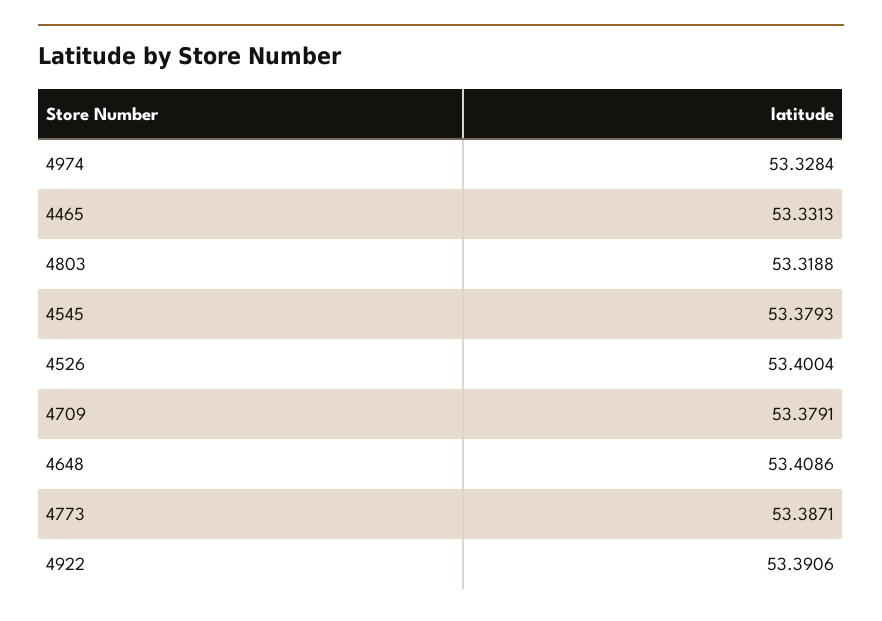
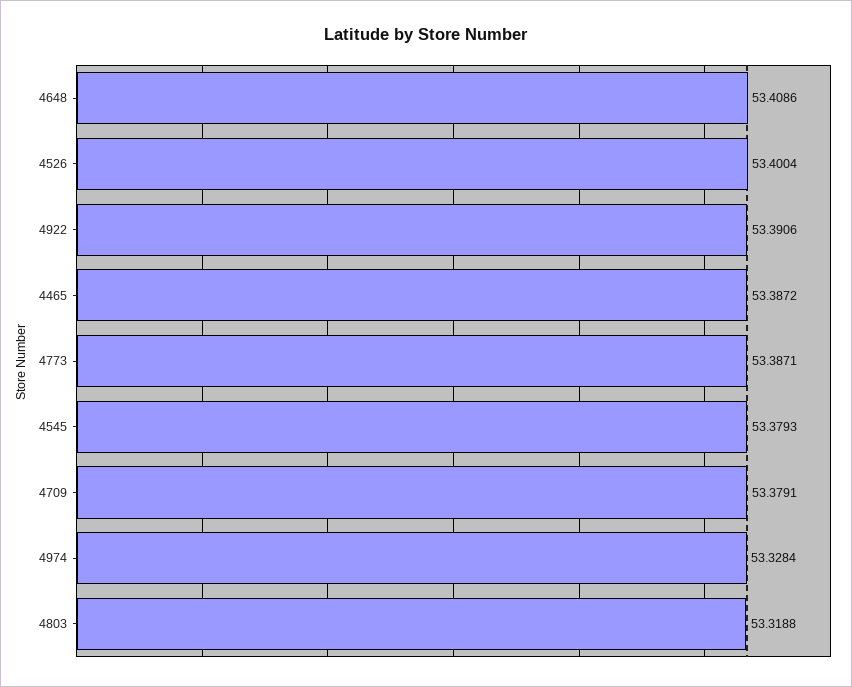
  {
    "4974": 53.3284,
-   "4465": 53.3313,
+   "4465": 53.3872,
    "4803": 53.3188,
    "4545": 53.3793,
    "4526": 53.4004,
    "4709": 53.3791,
    "4648": 53.4086,
    "4773": 53.3871,
    "4922": 53.3906
  }

